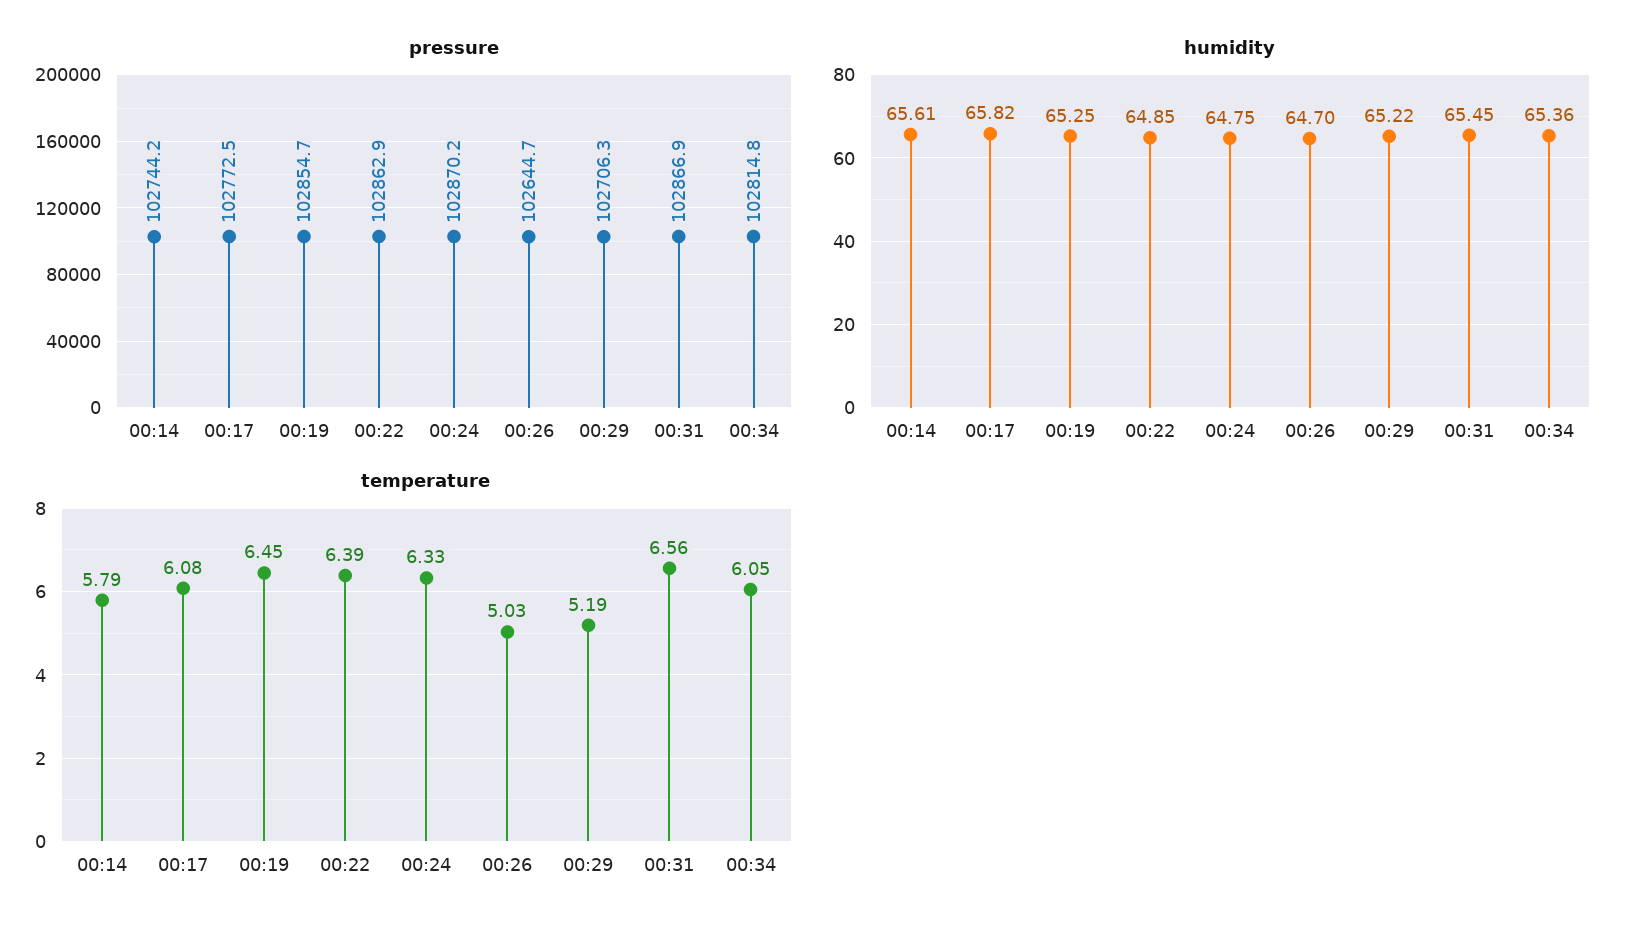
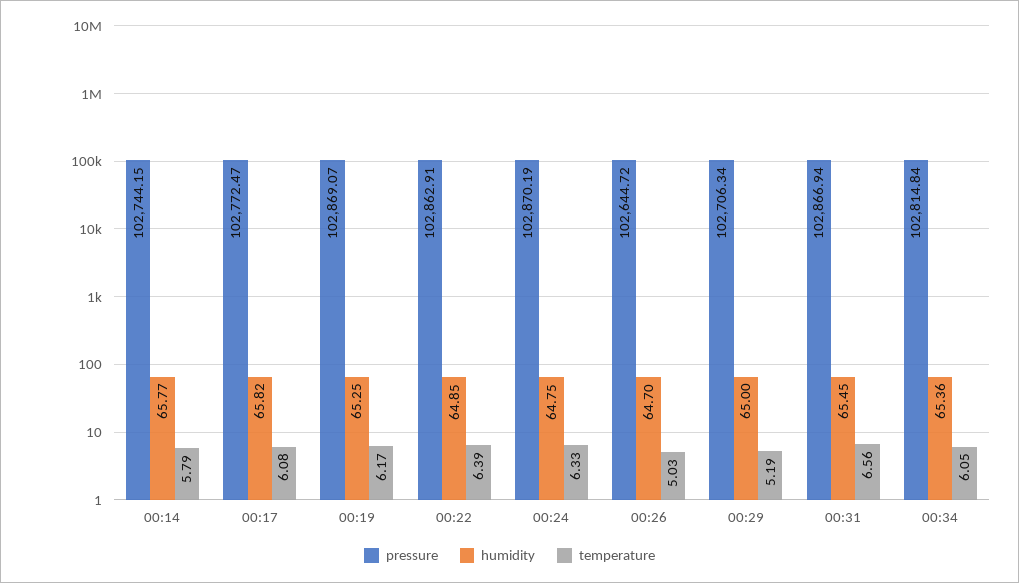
  {
    "pressure": {
      "00:14": 102744.15,
      "00:17": 102772.47,
-     "00:19": 102854.7,
+     "00:19": 102869.07,
      "00:22": 102862.91,
      "00:24": 102870.19,
      "00:26": 102644.72,
      "00:29": 102706.34,
      "00:31": 102866.94,
      "00:34": 102814.84
    },
    "humidity": {
-     "00:14": 65.61,
+     "00:14": 65.77,
      "00:17": 65.82,
      "00:19": 65.25,
      "00:22": 64.85,
      "00:24": 64.75,
      "00:26": 64.7,
-     "00:29": 65.22,
+     "00:29": 65,
      "00:31": 65.45,
      "00:34": 65.36
    },
    "temperature": {
      "00:14": 5.79,
      "00:17": 6.08,
-     "00:19": 6.45,
+     "00:19": 6.17,
      "00:22": 6.39,
      "00:24": 6.33,
      "00:26": 5.03,
      "00:29": 5.19,
      "00:31": 6.56,
      "00:34": 6.05
    }
  }

